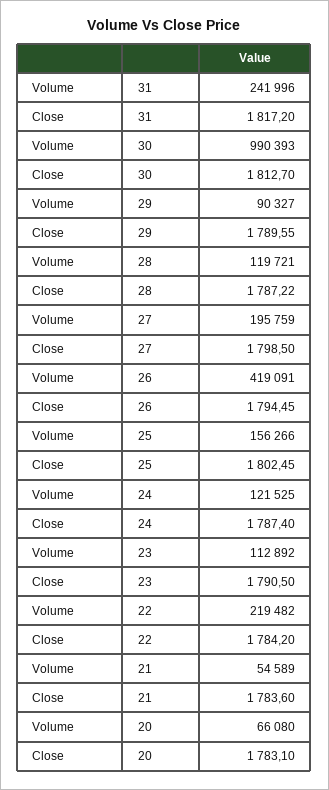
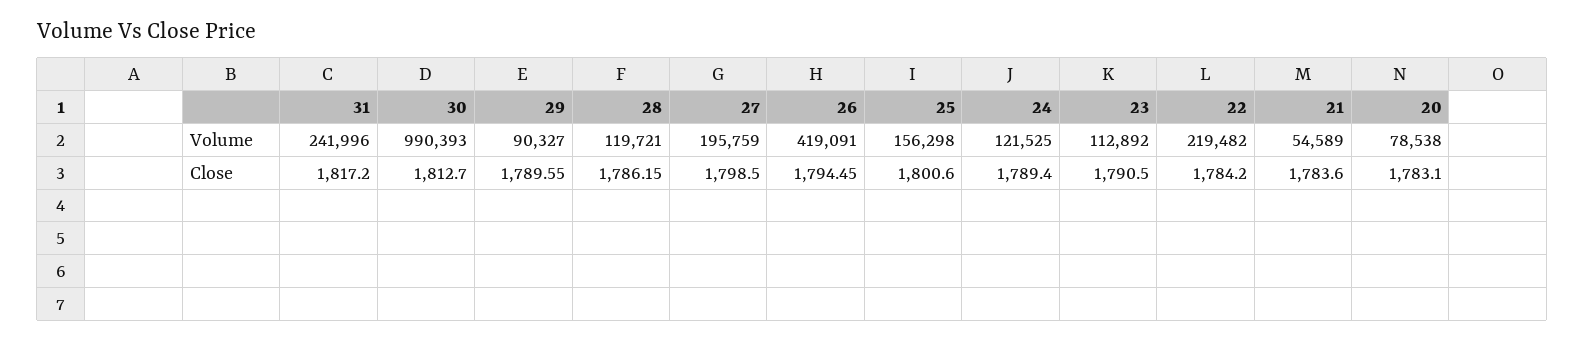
  {
    "Volume": {
      "31": 241996,
      "30": 990393,
      "29": 90327,
      "28": 119721,
      "27": 195759,
      "26": 419091,
-     "25": 156266,
+     "25": 156298,
      "24": 121525,
      "23": 112892,
      "22": 219482,
      "21": 54589,
-     "20": 66080
+     "20": 78538
    },
    "Close": {
      "31": 1817.2,
      "30": 1812.7,
      "29": 1789.55,
-     "28": 1787.22,
+     "28": 1786.15,
      "27": 1798.5,
      "26": 1794.45,
-     "25": 1802.45,
+     "25": 1800.6,
-     "24": 1787.4,
+     "24": 1789.4,
      "23": 1790.5,
      "22": 1784.2,
      "21": 1783.6,
      "20": 1783.1
    }
  }

